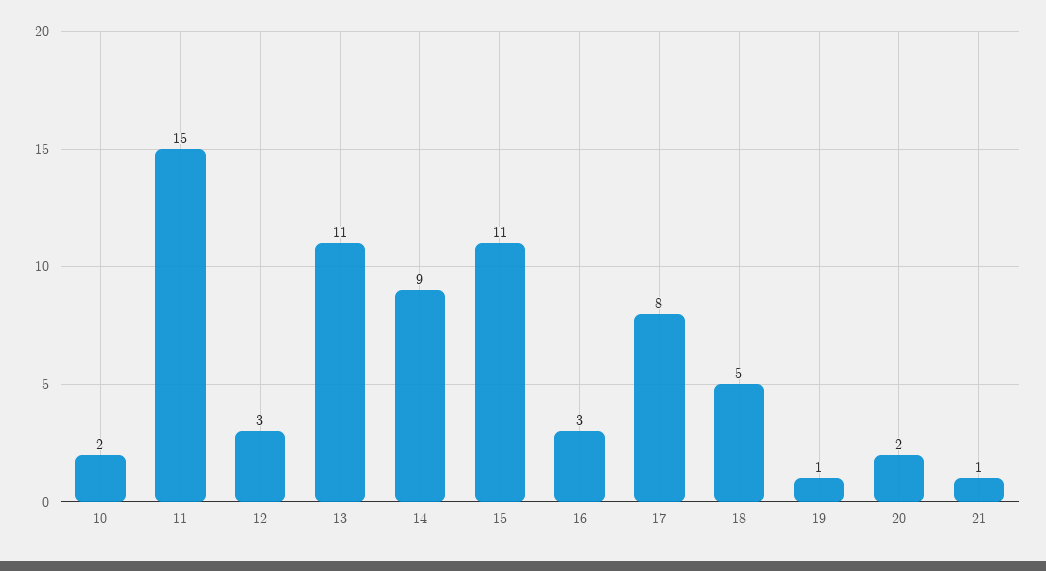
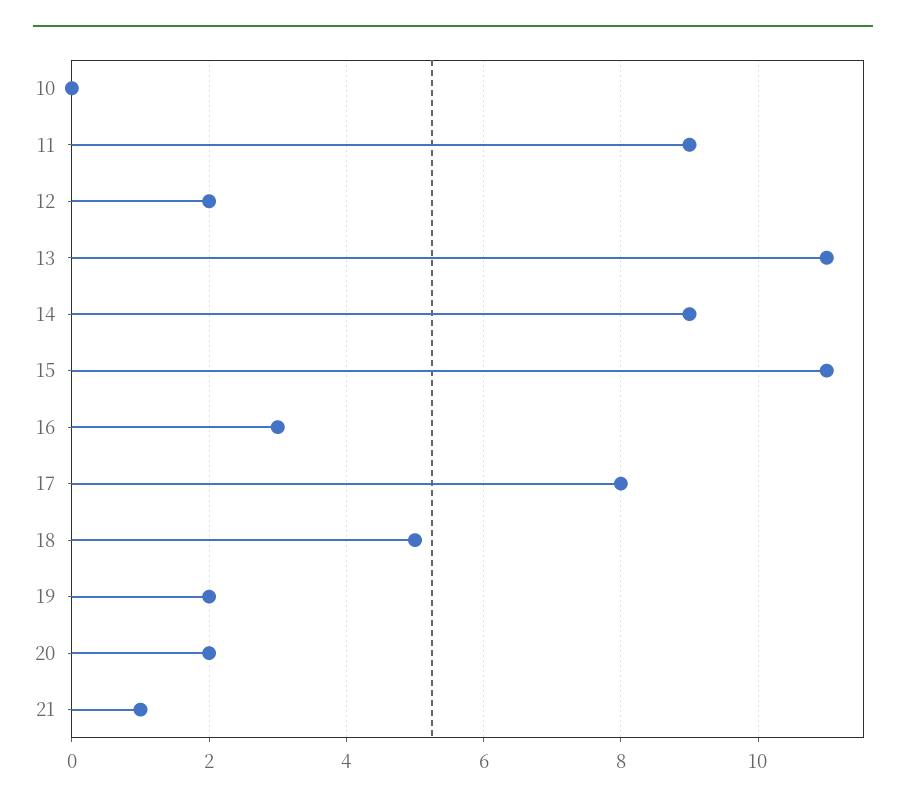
  {
-   "10": 2,
+   "10": 0,
-   "11": 15,
+   "11": 9,
-   "12": 3,
+   "12": 2,
    "13": 11,
    "14": 9,
    "15": 11,
    "16": 3,
    "17": 8,
    "18": 5,
-   "19": 1,
+   "19": 2,
    "20": 2,
    "21": 1
  }

